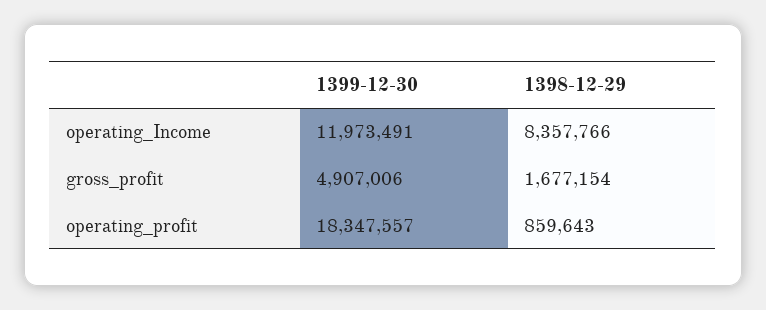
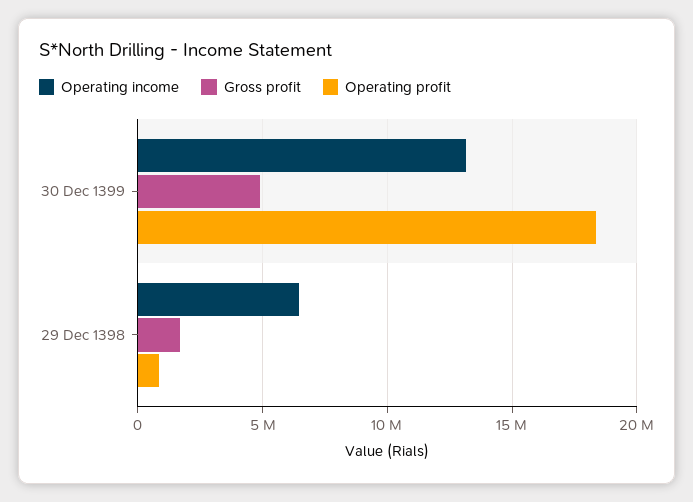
  {
    "operating_Income": {
-     "1399-12-30": 11973491,
+     "1399-12-30": 13000000,
-     "1398-12-29": 8357766
+     "1398-12-29": 6500000
    },
    "gross_profit": {
      "1399-12-30": 4907006,
      "1398-12-29": 1677154
    },
    "operating_profit": {
      "1399-12-30": 18347557,
      "1398-12-29": 859643
    }
  }

